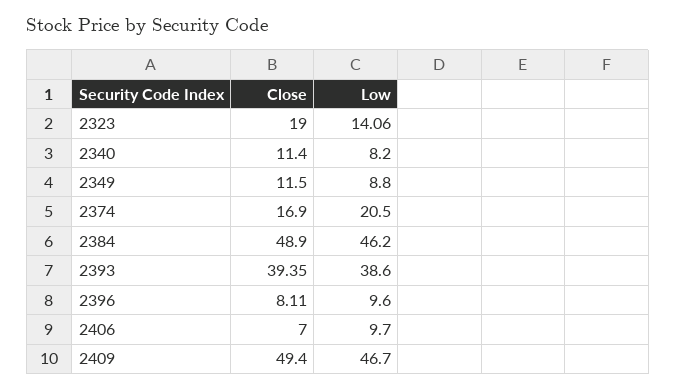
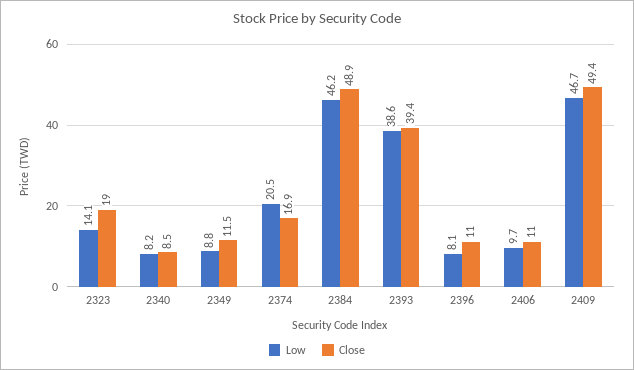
  {
    "Close": {
      "2323": 19,
-     "2340": 11.4,
+     "2340": 8.5,
      "2349": 11.5,
      "2374": 16.9,
      "2384": 48.9,
      "2393": 39.35,
-     "2396": 8.11,
+     "2396": 11,
-     "2406": 7,
+     "2406": 11,
      "2409": 49.4
    },
    "Low": {
      "2323": 14.06,
      "2340": 8.2,
      "2349": 8.8,
      "2374": 20.5,
      "2384": 46.2,
      "2393": 38.6,
-     "2396": 9.6,
+     "2396": 8.1,
      "2406": 9.7,
      "2409": 46.7
    }
  }

